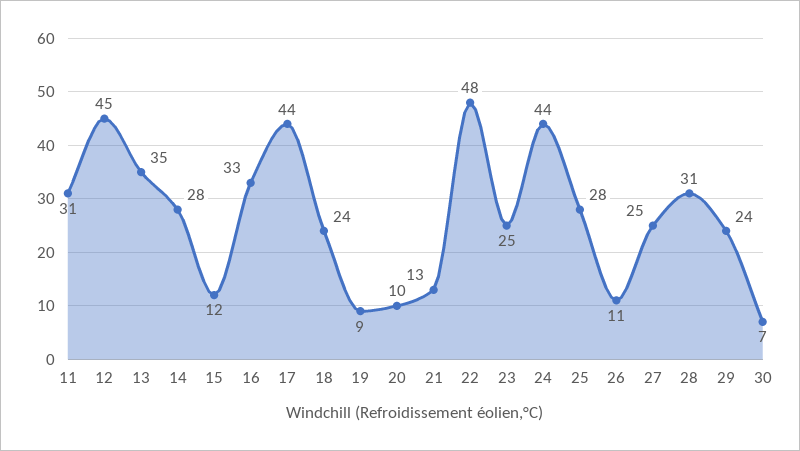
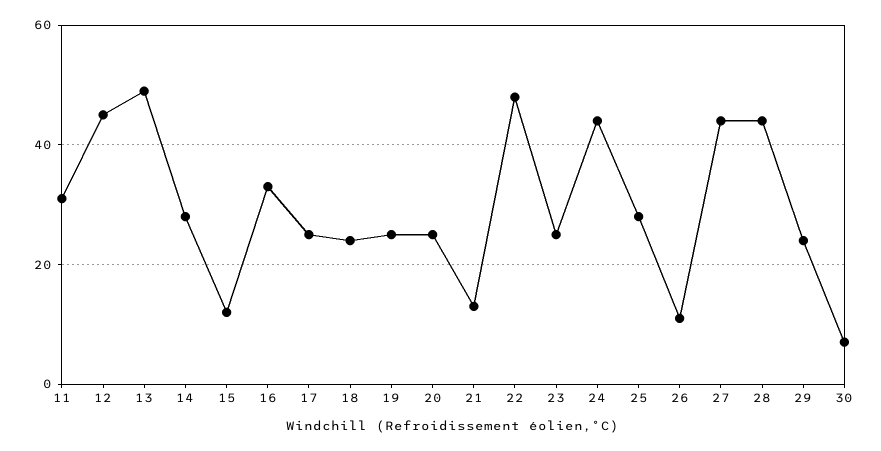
  {
    "11": 31,
    "12": 45,
-   "13": 35,
+   "13": 50,
    "14": 28,
    "15": 12,
    "16": 33,
-   "17": 44,
+   "17": 25,
    "18": 24,
-   "19": 9,
+   "19": 25,
-   "20": 10,
+   "20": 25,
    "21": 13,
    "22": 48,
    "23": 25,
    "24": 44,
    "25": 28,
    "26": 11,
-   "27": 25,
+   "27": 45,
-   "28": 31,
+   "28": 45,
    "29": 24,
    "30": 7
  }

